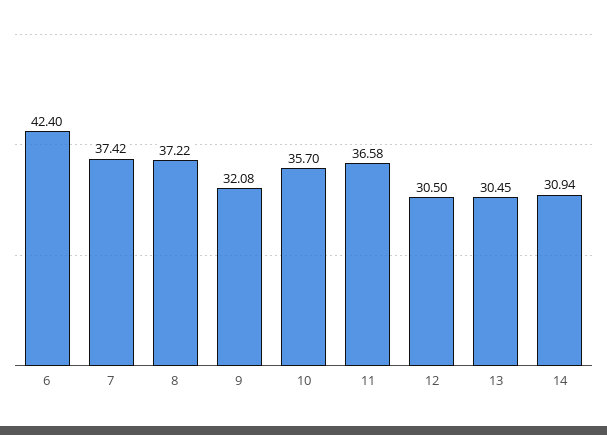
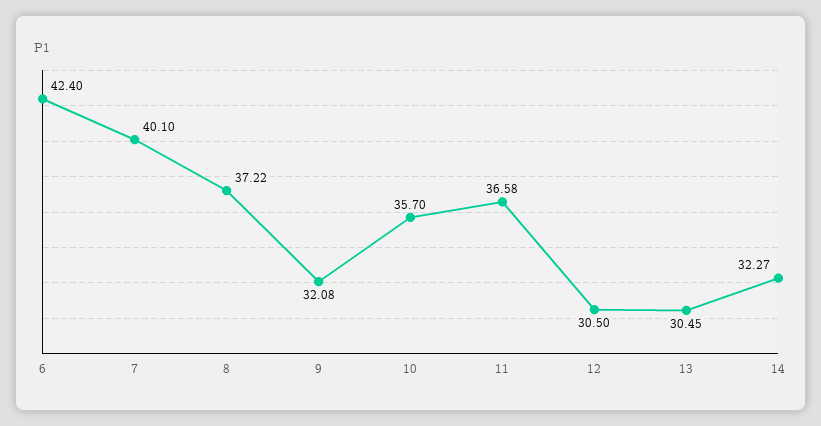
  {
    "6": 42.4,
-   "7": 37.42,
+   "7": 40.1,
    "8": 37.22,
    "9": 32.08,
    "10": 35.7,
    "11": 36.58,
    "12": 30.5,
    "13": 30.45,
-   "14": 30.94
+   "14": 32.27
  }

